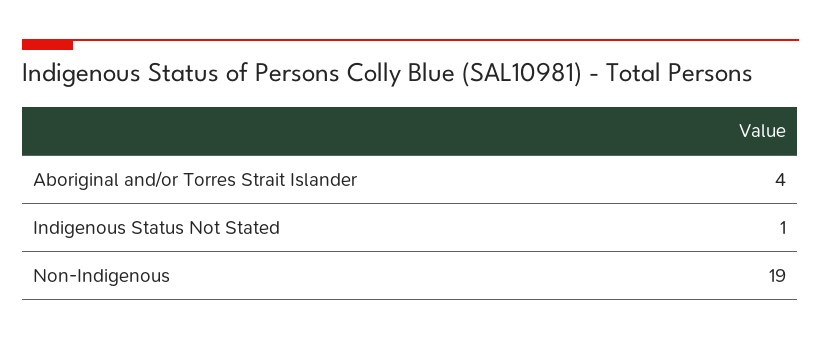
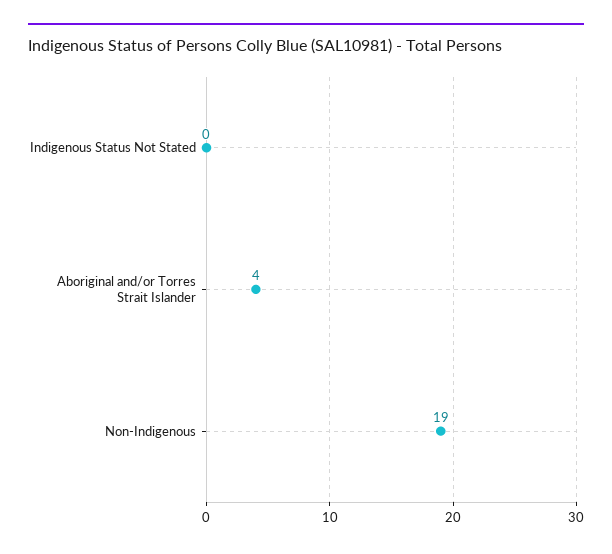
  {
    "Aboriginal and/or Torres Strait Islander": 4,
-   "Indigenous Status Not Stated": 1,
+   "Indigenous Status Not Stated": 0,
    "Non-Indigenous": 19
  }

